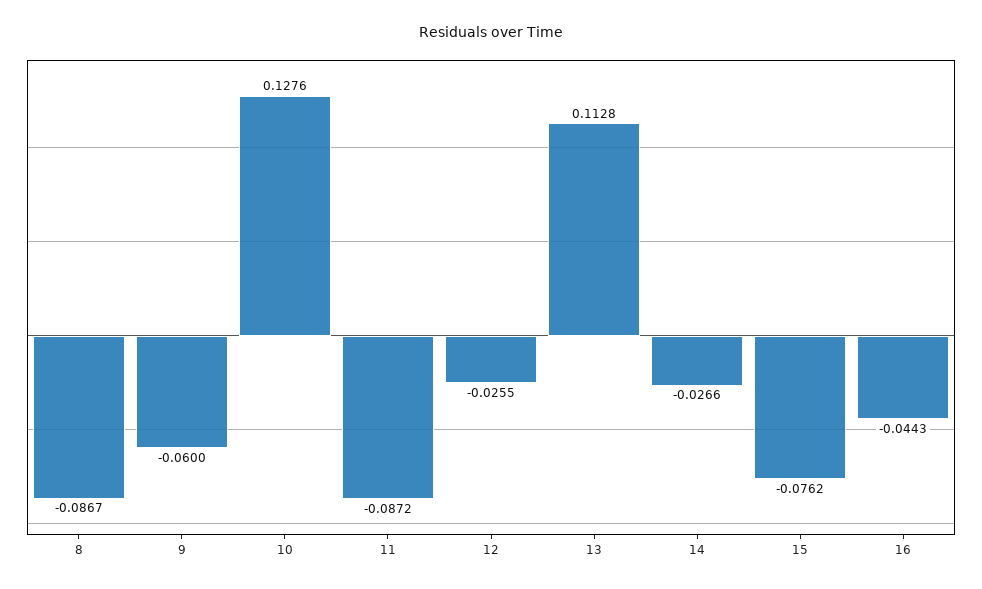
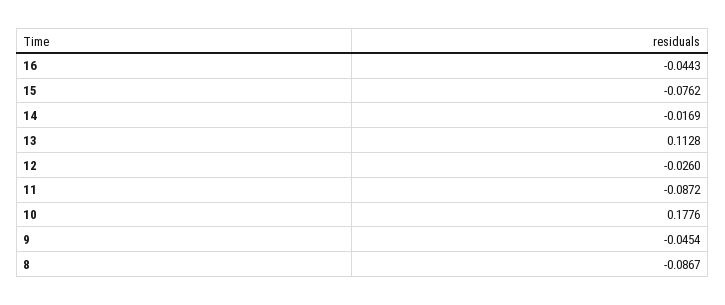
  {
    "8": -0.0867,
-   "9": -0.06,
+   "9": -0.0454,
-   "10": 0.1276,
+   "10": 0.1776,
    "11": -0.0872,
-   "12": -0.0255,
+   "12": -0.026,
    "13": 0.1128,
-   "14": -0.0266,
+   "14": -0.0169,
    "15": -0.0762,
    "16": -0.0443
  }

